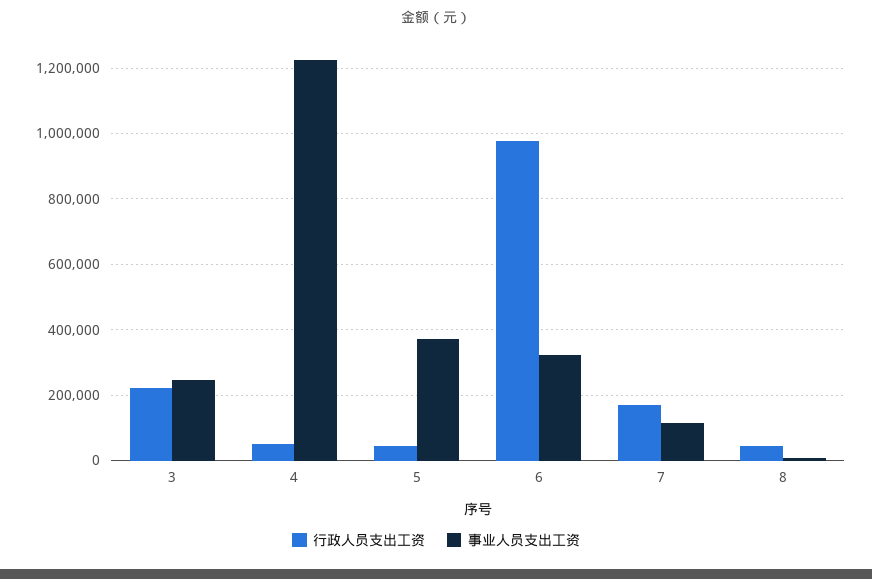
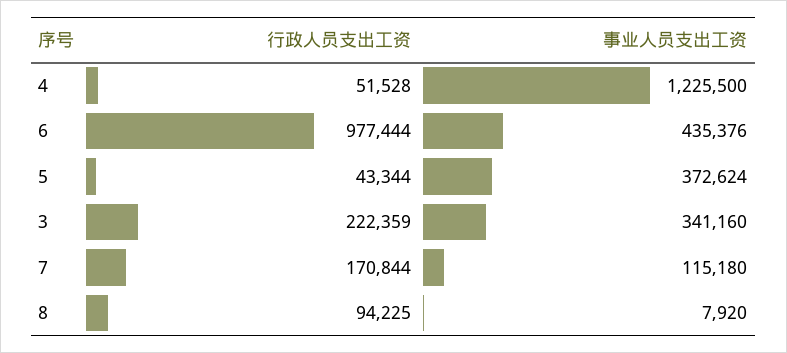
  {
    "行政人员支出工资": {
      "3": 222359,
      "4": 51528,
      "5": 43344,
      "6": 977444,
      "7": 170844,
-     "8": 40000
+     "8": 94225
    },
    "事业人员支出工资": {
-     "3": 240000,
+     "3": 341160,
      "4": 1225500,
      "5": 372624,
-     "6": 320000,
+     "6": 435376,
      "7": 115180,
      "8": 7920
    }
  }

